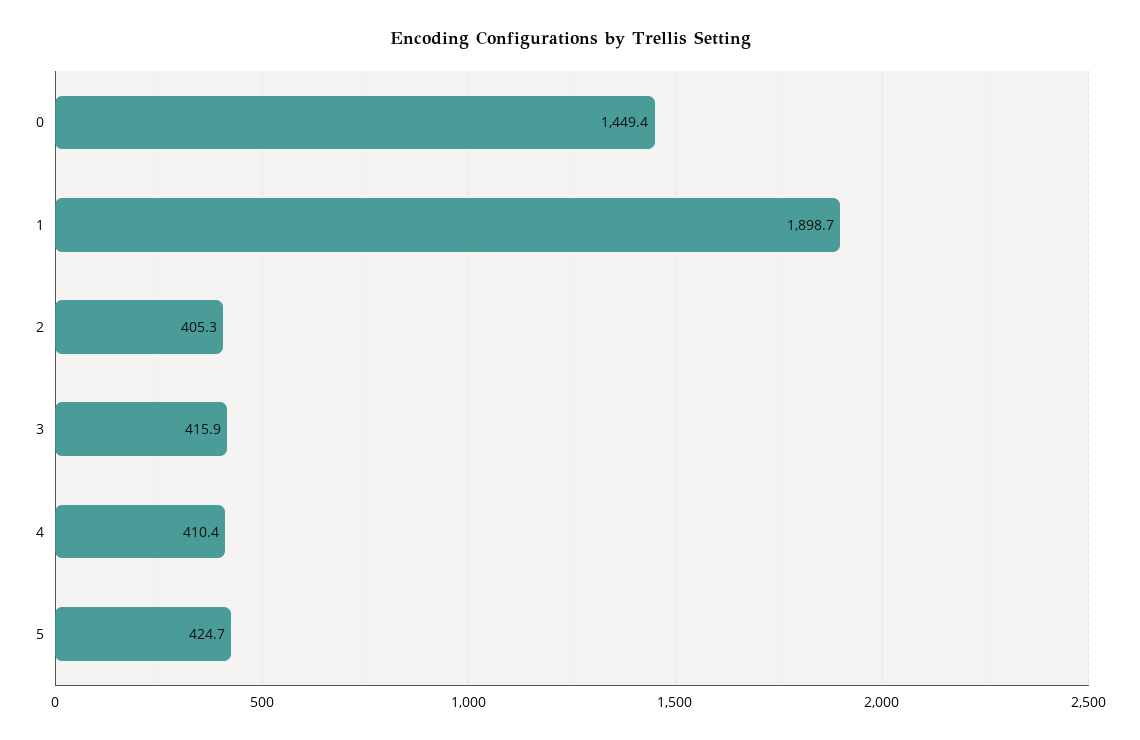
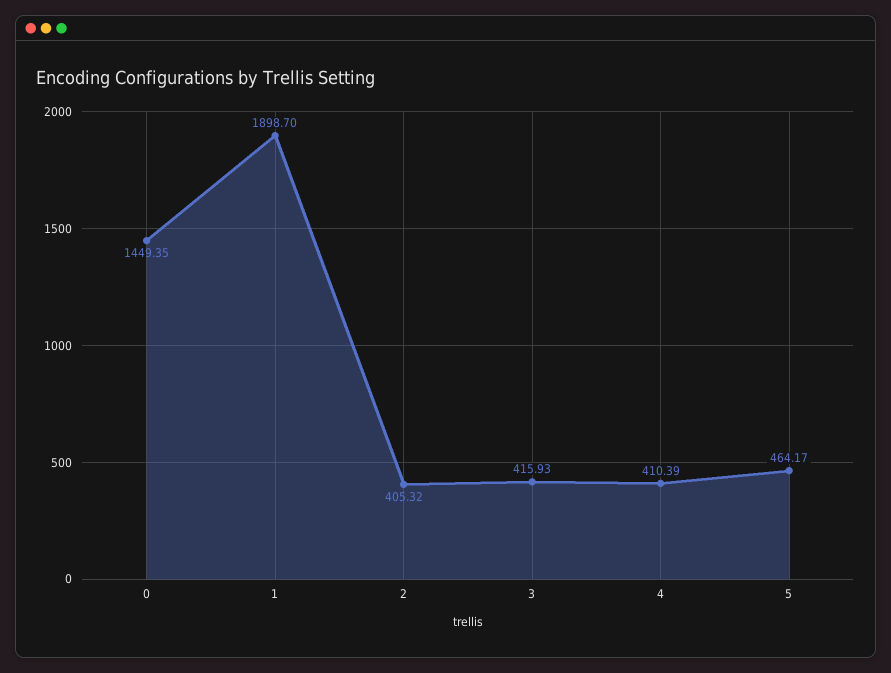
  {
    "0": 1449.35,
    "1": 1898.7,
    "2": 405.32,
    "3": 415.93,
    "4": 410.39,
-   "5": 424.7
+   "5": 464.17
  }

